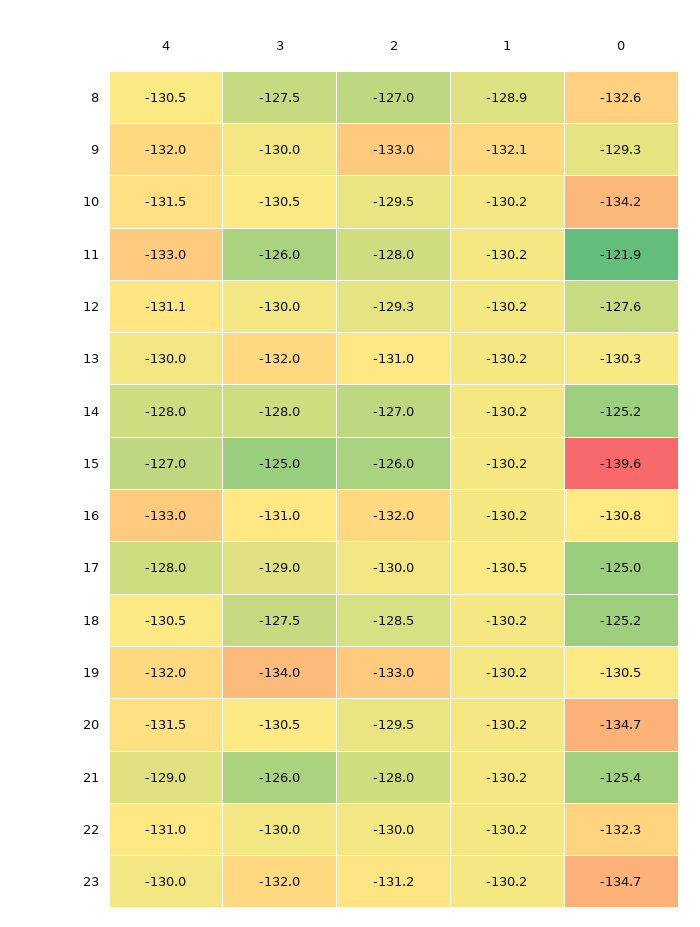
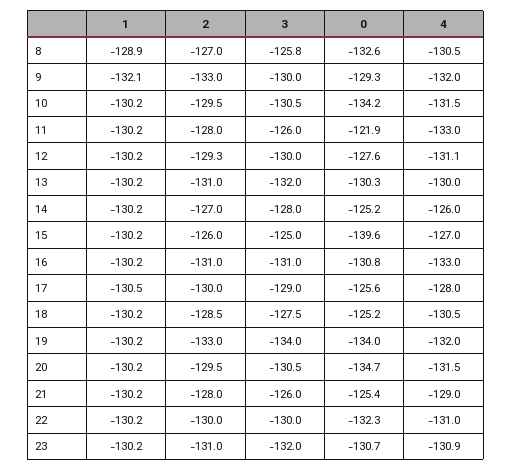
  {
    "4": {
      "8": -130.5,
      "9": -132,
      "10": -131.5,
      "11": -133,
      "12": -131.1,
      "13": -130,
-     "14": -128,
+     "14": -126,
      "15": -127,
      "16": -133,
      "17": -128,
      "18": -130.5,
      "19": -132,
      "20": -131.5,
      "21": -129,
      "22": -131,
-     "23": -130
+     "23": -130.9
    },
    "3": {
-     "8": -127.5,
+     "8": -125.8,
      "9": -130,
      "10": -130.5,
      "11": -126,
      "12": -130,
      "13": -132,
      "14": -128,
      "15": -125,
      "16": -131,
      "17": -129,
      "18": -127.5,
      "19": -134,
      "20": -130.5,
      "21": -126,
      "22": -130,
      "23": -132
    },
    "2": {
      "8": -127,
      "9": -133,
      "10": -129.5,
      "11": -128,
      "12": -129.3,
      "13": -131,
      "14": -127,
      "15": -126,
-     "16": -132,
+     "16": -131,
      "17": -130,
      "18": -128.5,
      "19": -133,
      "20": -129.5,
      "21": -128,
      "22": -130,
-     "23": -131.2
+     "23": -131
    },
    "1": {
      "8": -128.9,
      "9": -132.1,
      "10": -130.2,
      "11": -130.2,
      "12": -130.2,
      "13": -130.2,
      "14": -130.2,
      "15": -130.2,
      "16": -130.2,
      "17": -130.5,
      "18": -130.2,
      "19": -130.2,
      "20": -130.2,
      "21": -130.2,
      "22": -130.2,
      "23": -130.2
    },
    "0": {
      "8": -132.6,
      "9": -129.3,
      "10": -134.2,
      "11": -121.9,
      "12": -127.6,
      "13": -130.3,
      "14": -125.2,
      "15": -139.6,
      "16": -130.8,
-     "17": -125,
+     "17": -125.6,
      "18": -125.2,
-     "19": -130.5,
+     "19": -134,
      "20": -134.7,
      "21": -125.4,
      "22": -132.3,
-     "23": -134.7
+     "23": -130.7
    }
  }

